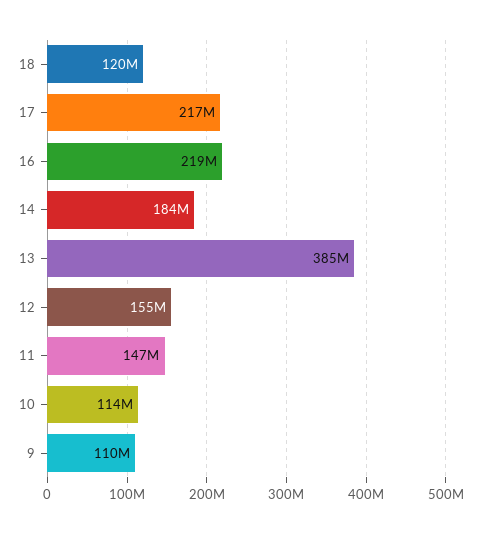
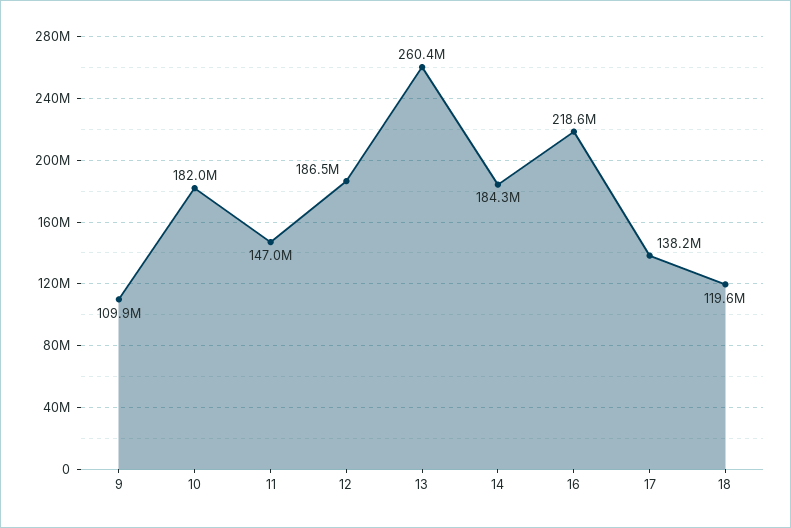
  {
    "18": 119600000,
-   "17": 217000000,
+   "17": 138200000,
    "16": 218600000,
    "14": 184300000,
-   "13": 385000000,
+   "13": 260400000,
-   "12": 155000000,
+   "12": 186500000,
    "11": 147000000,
-   "10": 114000000,
+   "10": 182000000,
    "9": 109900000
  }

